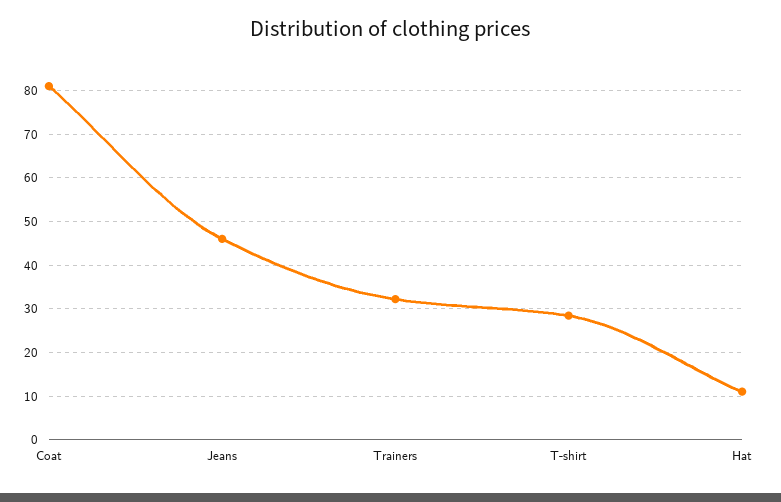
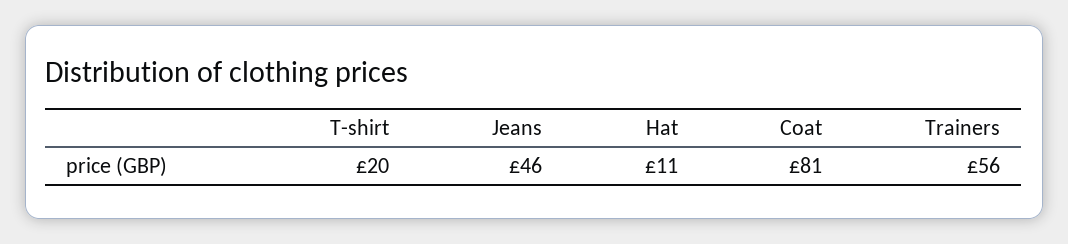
  {
    "Coat": 81,
    "Jeans": 46,
-   "Trainers": 32,
+   "Trainers": 56,
-   "T-shirt": 28,
+   "T-shirt": 20,
    "Hat": 11
  }

